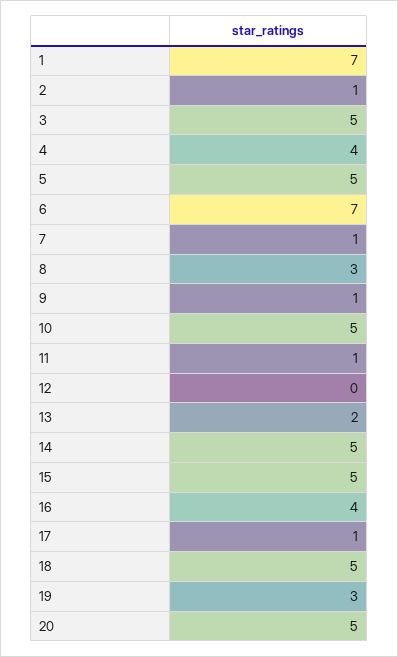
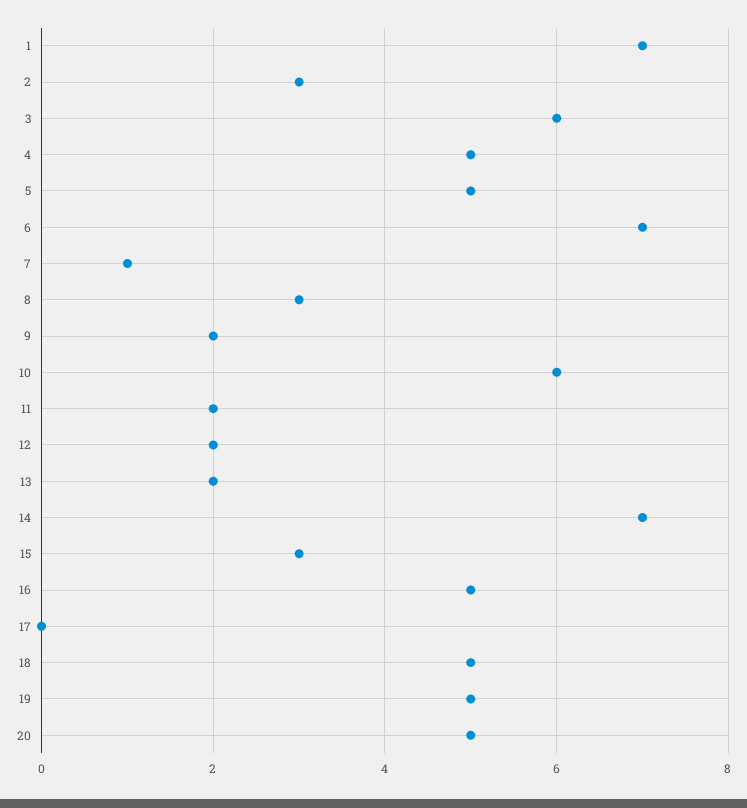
  {
    "1": 7,
-   "2": 1,
+   "2": 3,
-   "3": 5,
+   "3": 6,
-   "4": 4,
+   "4": 5,
    "5": 5,
    "6": 7,
    "7": 1,
    "8": 3,
-   "9": 1,
+   "9": 2,
-   "10": 5,
+   "10": 6,
-   "11": 1,
+   "11": 2,
-   "12": 0,
+   "12": 2,
    "13": 2,
-   "14": 5,
+   "14": 7,
-   "15": 5,
+   "15": 3,
-   "16": 4,
+   "16": 5,
-   "17": 1,
+   "17": 0,
    "18": 5,
-   "19": 3,
+   "19": 5,
    "20": 5
  }

